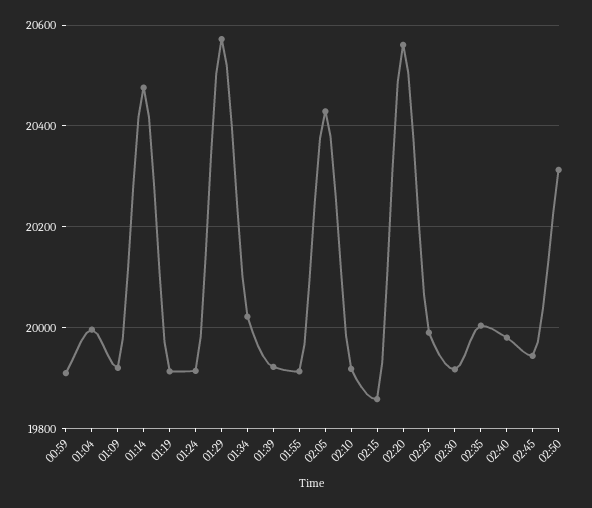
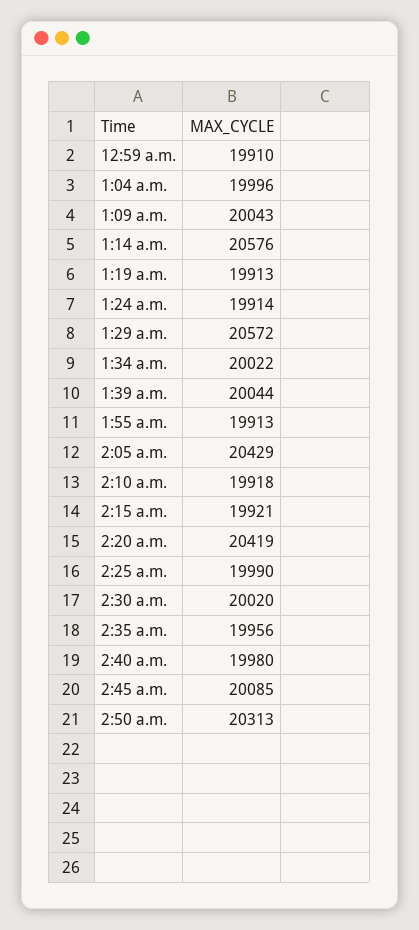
  {
    "00:59": 19910,
    "01:04": 19996,
-   "01:09": 19920,
+   "01:09": 20043,
-   "01:14": 20480,
+   "01:14": 20576,
    "01:19": 19913,
    "01:24": 19914,
    "01:29": 20572,
    "01:34": 20022,
-   "01:39": 19920,
+   "01:39": 20044,
    "01:55": 19913,
    "02:05": 20429,
    "02:10": 19918,
-   "02:15": 19860,
+   "02:15": 19921,
-   "02:20": 20560,
+   "02:20": 20419,
    "02:25": 19990,
-   "02:30": 19920,
+   "02:30": 20020,
-   "02:35": 20000,
+   "02:35": 19956,
    "02:40": 19980,
-   "02:45": 19940,
+   "02:45": 20085,
    "02:50": 20313
  }

